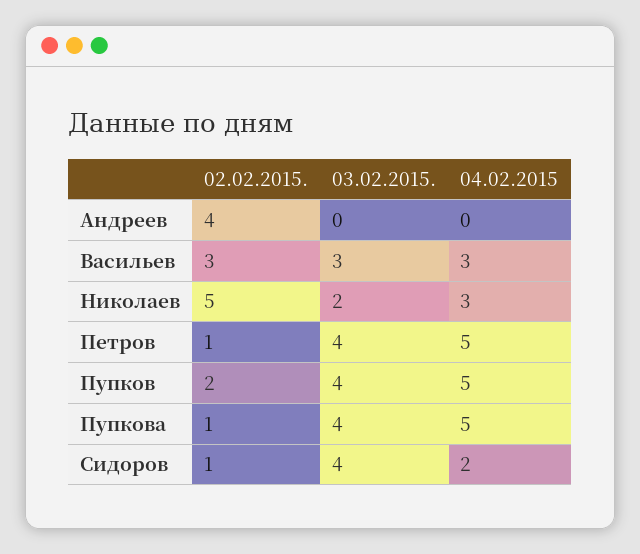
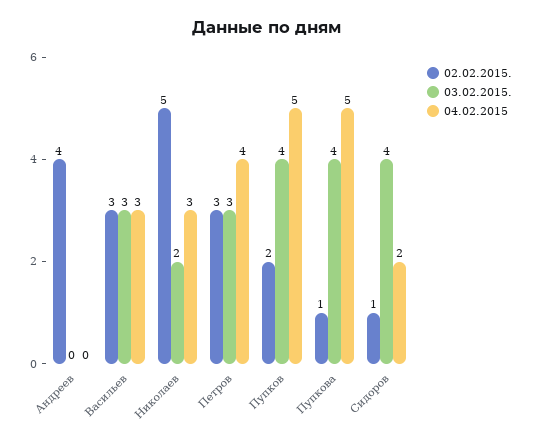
  {
    "02.02.2015.": {
      "Андреев": 4,
      "Васильев": 3,
      "Николаев": 5,
-     "Петров": 1,
+     "Петров": 3,
      "Пупков": 2,
      "Пупкова": 1,
      "Сидоров": 1
    },
    "03.02.2015.": {
      "Андреев": 0,
      "Васильев": 3,
      "Николаев": 2,
-     "Петров": 4,
+     "Петров": 3,
      "Пупков": 4,
      "Пупкова": 4,
      "Сидоров": 4
    },
    "04.02.2015": {
      "Андреев": 0,
      "Васильев": 3,
      "Николаев": 3,
-     "Петров": 5,
+     "Петров": 4,
      "Пупков": 5,
      "Пупкова": 5,
      "Сидоров": 2
    }
  }

